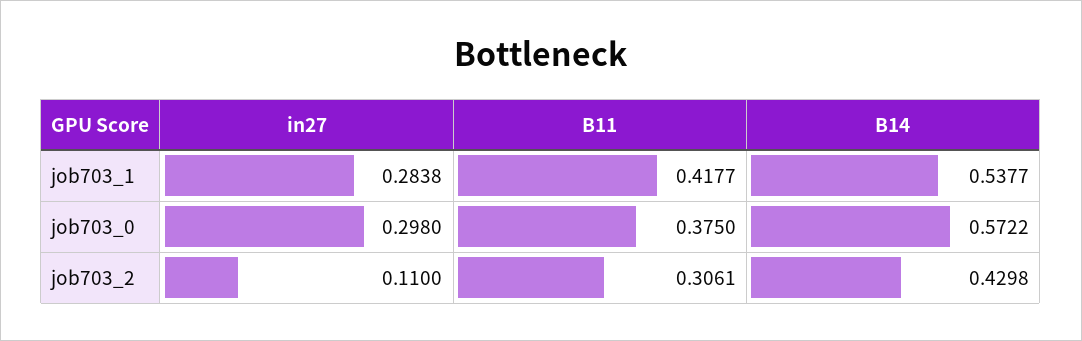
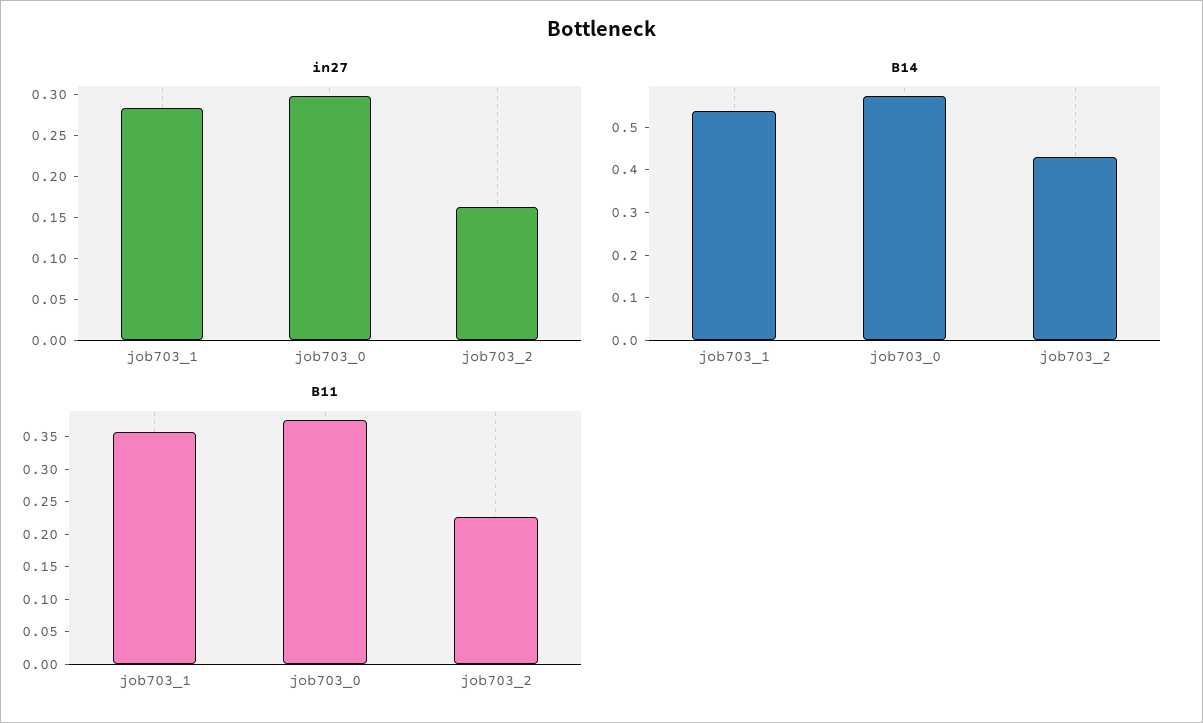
  {
    "in27": {
      "job703_1": 0.2838,
      "job703_0": 0.298,
-     "job703_2": 0.11
+     "job703_2": 0.16
    },
    "B11": {
-     "job703_1": 0.4177,
+     "job703_1": 0.35,
      "job703_0": 0.375,
-     "job703_2": 0.3061
+     "job703_2": 0.225
    },
    "B14": {
      "job703_1": 0.5377,
      "job703_0": 0.5722,
      "job703_2": 0.4298
    }
  }

